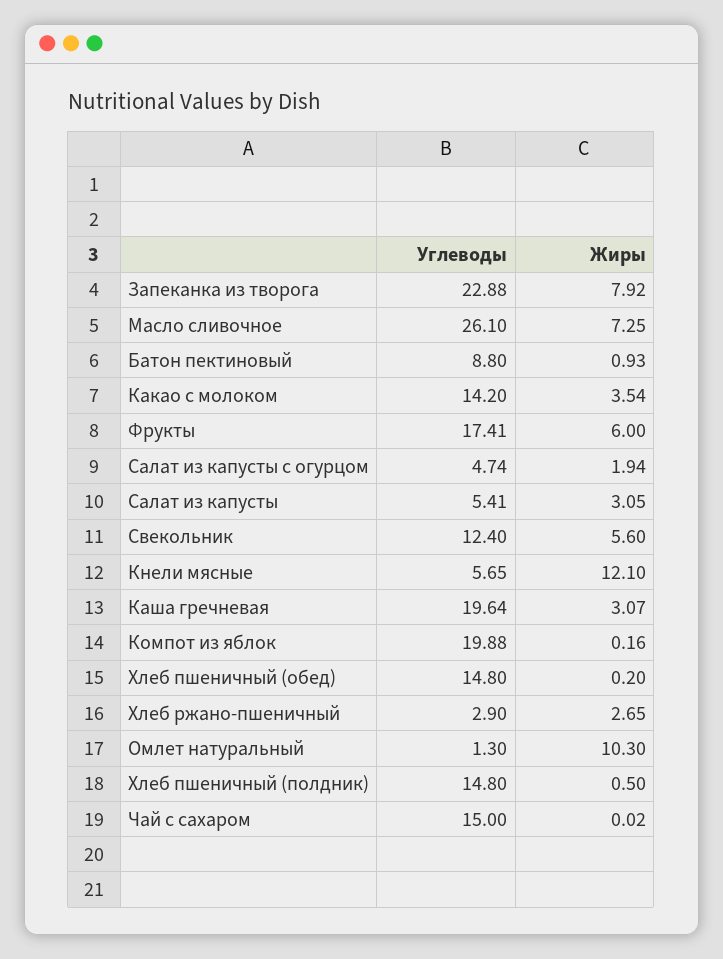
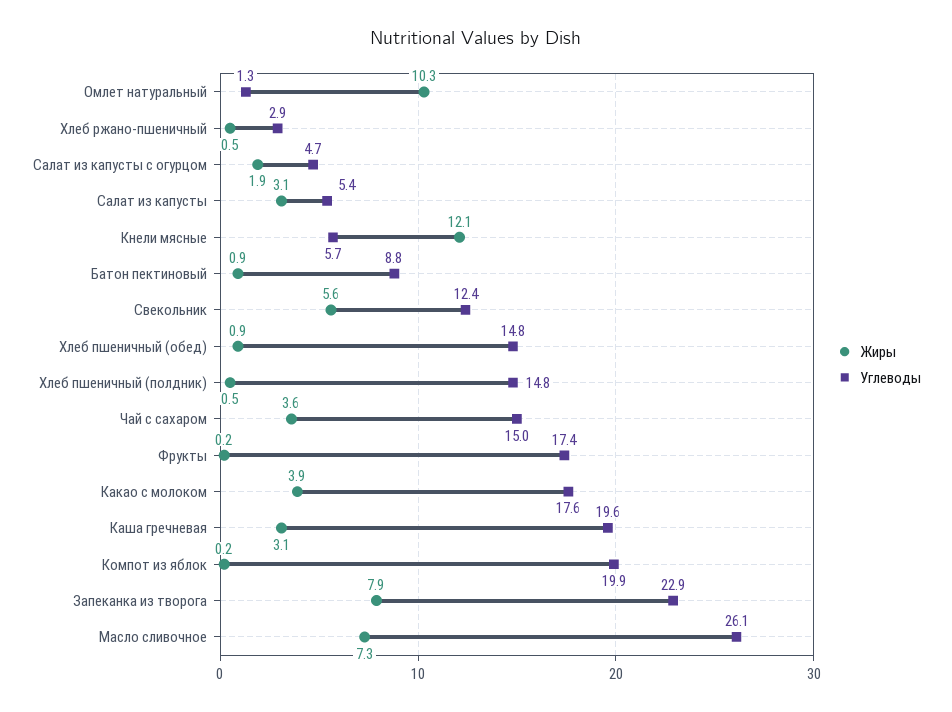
  {
    "Углеводы": {
      "Запеканка из творога": 22.88,
      "Масло сливочное": 26.1,
      "Батон пектиновый": 8.8,
-     "Какао с молоком": 14.2,
+     "Какао с молоком": 17.6,
      "Фрукты": 17.41,
      "Салат из капусты с огурцом": 4.74,
      "Салат из капусты": 5.41,
      "Свекольник": 12.4,
      "Кнели мясные": 5.65,
      "Каша гречневая": 19.64,
      "Компот из яблок": 19.88,
      "Хлеб пшеничный (обед)": 14.8,
      "Хлеб ржано-пшеничный": 2.9,
      "Омлет натуральный": 1.3,
      "Хлеб пшеничный (полдник)": 14.8,
      "Чай с сахаром": 15
    },
    "Жиры": {
      "Запеканка из творога": 7.92,
      "Масло сливочное": 7.25,
      "Батон пектиновый": 0.93,
-     "Какао с молоком": 3.54,
+     "Какао с молоком": 3.9,
-     "Фрукты": 6,
+     "Фрукты": 0.2,
      "Салат из капусты с огурцом": 1.94,
      "Салат из капусты": 3.05,
      "Свекольник": 5.6,
      "Кнели мясные": 12.1,
      "Каша гречневая": 3.07,
      "Компот из яблок": 0.16,
-     "Хлеб пшеничный (обед)": 0.2,
+     "Хлеб пшеничный (обед)": 0.9,
-     "Хлеб ржано-пшеничный": 2.65,
+     "Хлеб ржано-пшеничный": 0.5,
      "Омлет натуральный": 10.3,
      "Хлеб пшеничный (полдник)": 0.5,
-     "Чай с сахаром": 0.02
+     "Чай с сахаром": 3.6
    }
  }

